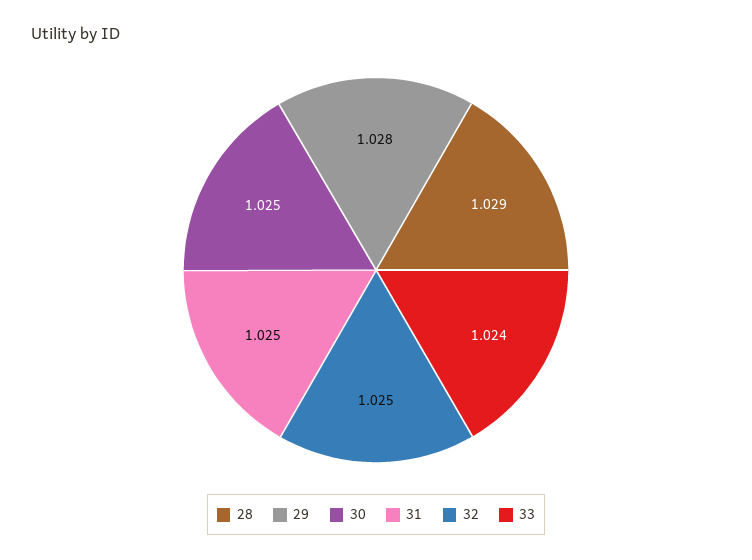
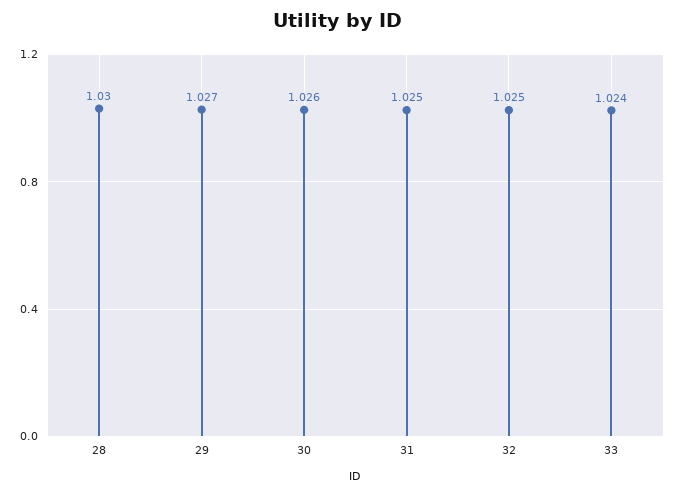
  {
-   "28": 1.029,
+   "28": 1.03,
-   "29": 1.028,
+   "29": 1.027,
-   "30": 1.025,
+   "30": 1.026,
    "31": 1.025,
    "32": 1.025,
    "33": 1.024
  }

